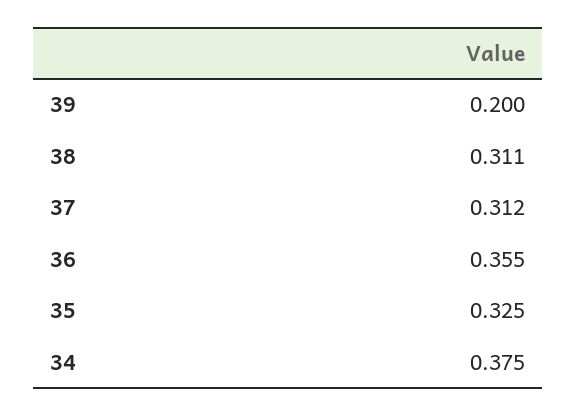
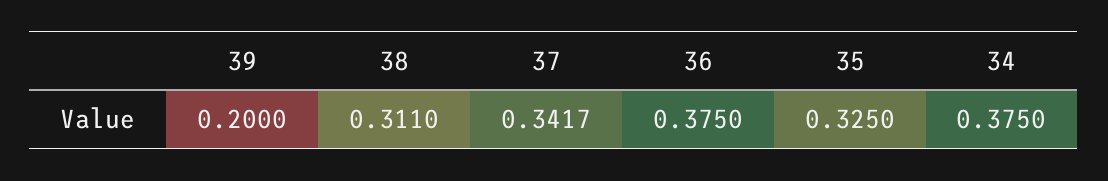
  {
    "39": 0.2,
    "38": 0.311,
-   "37": 0.312,
+   "37": 0.3417,
-   "36": 0.355,
+   "36": 0.375,
    "35": 0.325,
    "34": 0.375
  }

